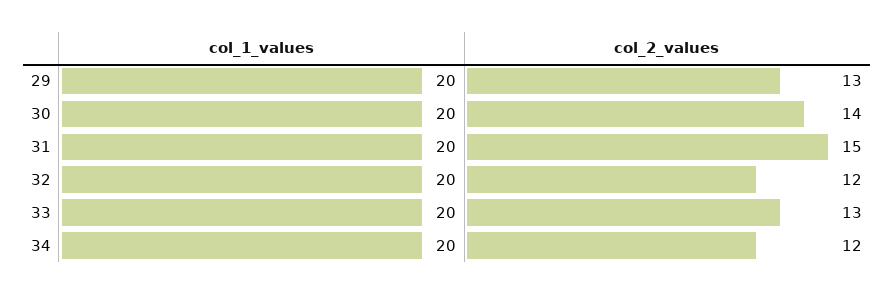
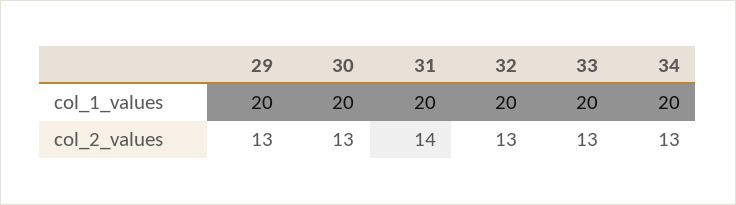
  {
    "col_1_values": {
      "29": 20,
      "30": 20,
      "31": 20,
      "32": 20,
      "33": 20,
      "34": 20
    },
    "col_2_values": {
      "29": 13,
-     "30": 14,
+     "30": 13,
-     "31": 15,
+     "31": 14,
-     "32": 12,
+     "32": 13,
      "33": 13,
-     "34": 12
+     "34": 13
    }
  }

